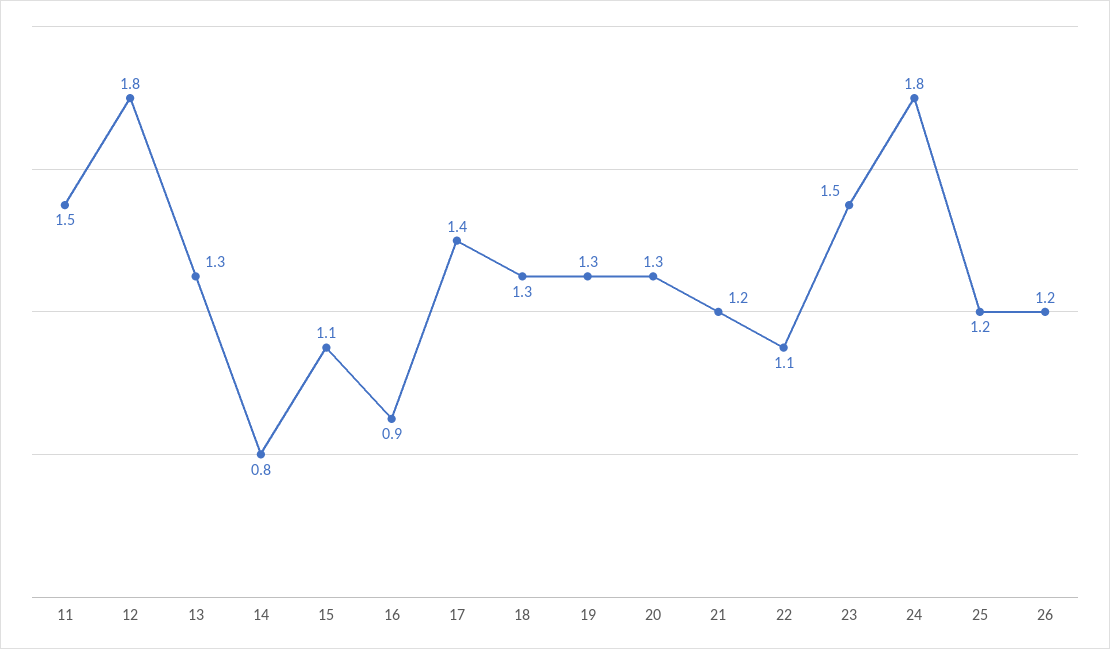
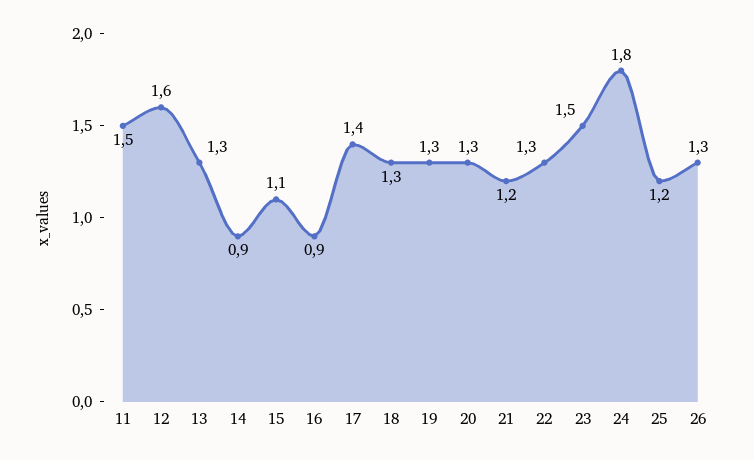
  {
    "11": 1.5,
-   "12": 1.8,
+   "12": 1.6,
    "13": 1.3,
-   "14": 0.8,
+   "14": 0.9,
    "15": 1.1,
    "16": 0.9,
    "17": 1.4,
    "18": 1.3,
    "19": 1.3,
    "20": 1.3,
    "21": 1.2,
-   "22": 1.1,
+   "22": 1.3,
    "23": 1.5,
    "24": 1.8,
    "25": 1.2,
-   "26": 1.2
+   "26": 1.3
  }

